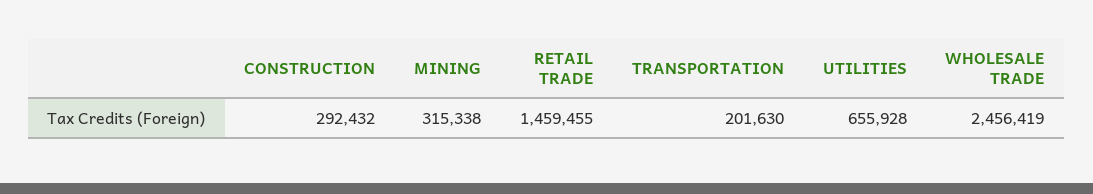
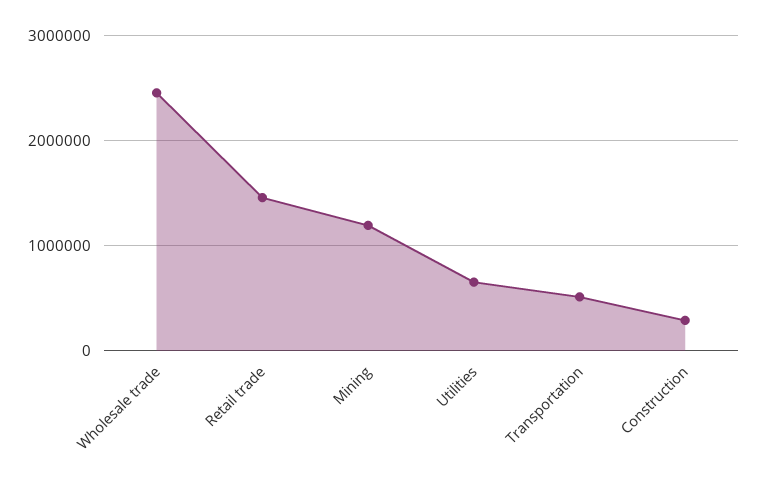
  {
    "CONSTRUCTION": 292432,
-   "MINING": 315338,
+   "MINING": 1200000,
    "RETAIL TRADE": 1459455,
-   "TRANSPORTATION": 201630,
+   "TRANSPORTATION": 500000,
    "UTILITIES": 655928,
    "WHOLESALE TRADE": 2456419
  }

